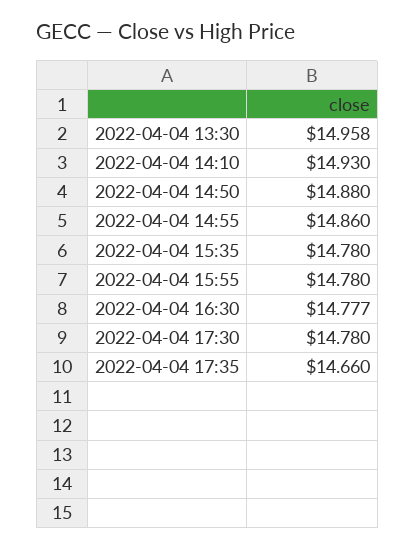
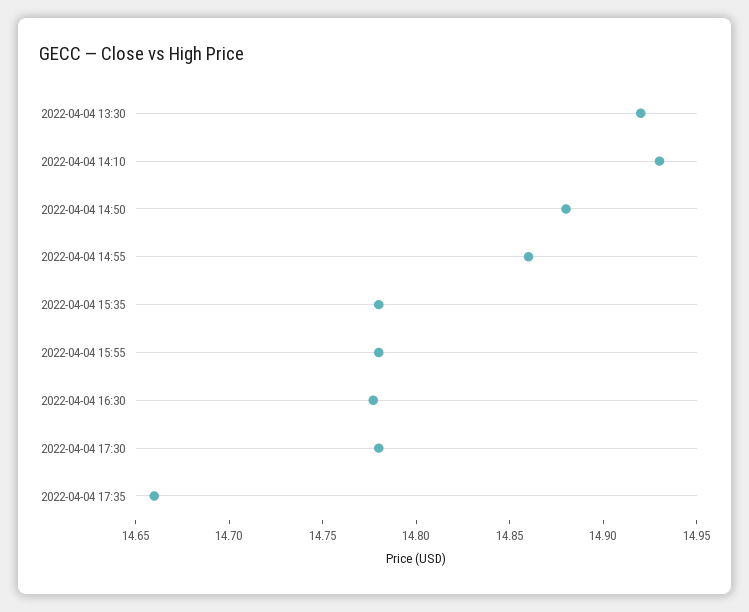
  {
-   "2022-04-04 13:30": 14.958,
+   "2022-04-04 13:30": 14.92,
    "2022-04-04 14:10": 14.93,
    "2022-04-04 14:50": 14.88,
    "2022-04-04 14:55": 14.86,
    "2022-04-04 15:35": 14.78,
    "2022-04-04 15:55": 14.78,
    "2022-04-04 16:30": 14.777,
    "2022-04-04 17:30": 14.78,
    "2022-04-04 17:35": 14.66
  }

